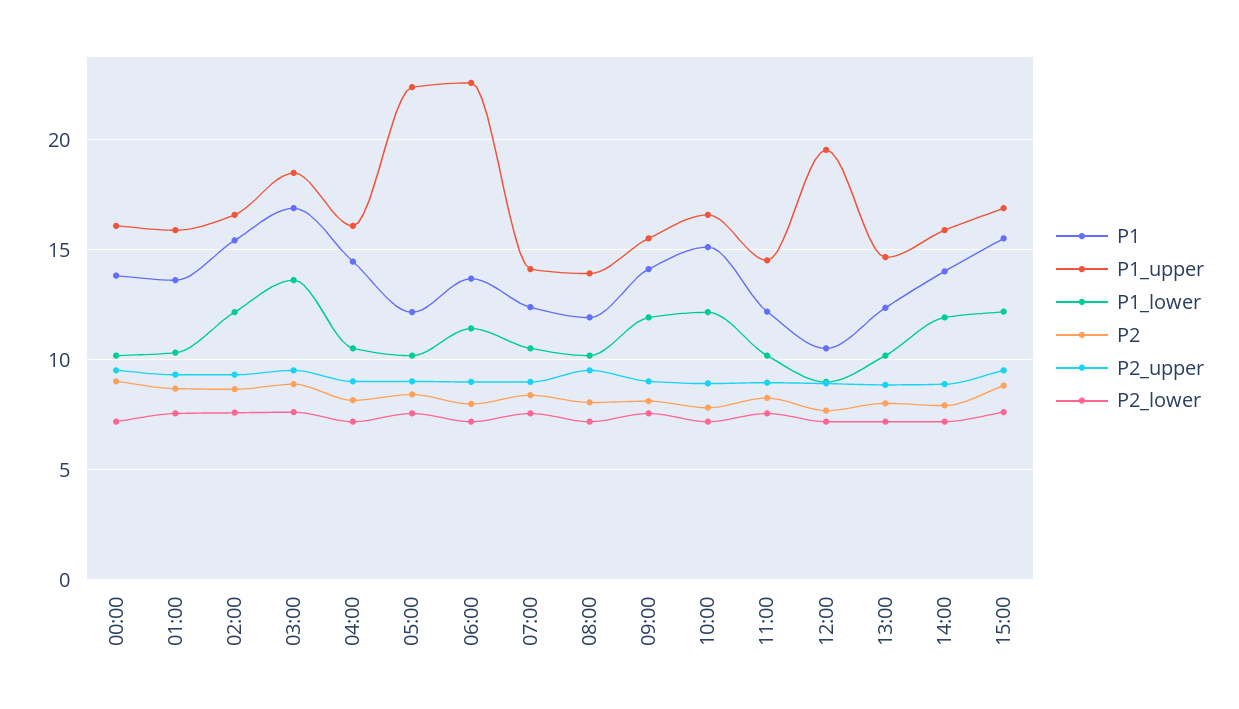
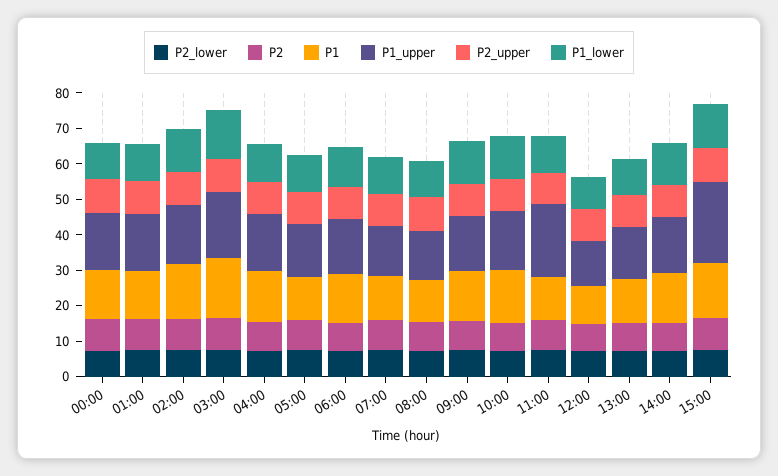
  {
    "P1": {
      "00:00": 14,
      "01:00": 13.5,
      "02:00": 15.5,
      "03:00": 17,
      "04:00": 14.5,
      "05:00": 12,
      "06:00": 13.5,
      "07:00": 12.5,
      "08:00": 12,
      "09:00": 14,
      "10:00": 15,
      "11:00": 12,
      "12:00": 10.5,
      "13:00": 12.5,
      "14:00": 14,
      "15:00": 15.5
    },
    "P1_upper": {
      "00:00": 16,
      "01:00": 16,
      "02:00": 16.5,
      "03:00": 18.5,
      "04:00": 16,
-     "05:00": 22.5,
+     "05:00": 15,
-     "06:00": 22.5,
+     "06:00": 15,
      "07:00": 14,
      "08:00": 14,
      "09:00": 15.5,
      "10:00": 16.5,
-     "11:00": 14.5,
+     "11:00": 20,
-     "12:00": 19.5,
+     "12:00": 12.5,
      "13:00": 14.5,
      "14:00": 16,
-     "15:00": 17
+     "15:00": 22.5
    },
    "P1_lower": {
      "00:00": 10,
      "01:00": 10.5,
      "02:00": 12,
      "03:00": 13.5,
      "04:00": 10.5,
      "05:00": 10,
      "06:00": 11.5,
      "07:00": 10.5,
      "08:00": 10,
      "09:00": 12,
      "10:00": 12,
      "11:00": 10,
      "12:00": 9,
      "13:00": 10,
      "14:00": 12,
      "15:00": 12
    },
    "P2": {
      "00:00": 9,
      "01:00": 8.5,
      "02:00": 8.5,
      "03:00": 9,
      "04:00": 8,
      "05:00": 8.5,
      "06:00": 8,
      "07:00": 8.5,
      "08:00": 8,
      "09:00": 8,
      "10:00": 8,
      "11:00": 8.5,
      "12:00": 7.5,
      "13:00": 8,
      "14:00": 8,
      "15:00": 9
    },
    "P2_upper": {
      "00:00": 9.5,
      "01:00": 9.5,
      "02:00": 9.5,
      "03:00": 9.5,
      "04:00": 9,
      "05:00": 9,
      "06:00": 9,
      "07:00": 9,
      "08:00": 9.5,
      "09:00": 9,
      "10:00": 9,
      "11:00": 9,
      "12:00": 9,
      "13:00": 9,
      "14:00": 9,
      "15:00": 9.5
    },
    "P2_lower": {
      "00:00": 7,
      "01:00": 7.5,
      "02:00": 7.5,
      "03:00": 7.5,
      "04:00": 7,
      "05:00": 7.5,
      "06:00": 7,
      "07:00": 7.5,
      "08:00": 7,
      "09:00": 7.5,
      "10:00": 7,
      "11:00": 7.5,
      "12:00": 7,
      "13:00": 7,
      "14:00": 7,
      "15:00": 7.5
    }
  }

